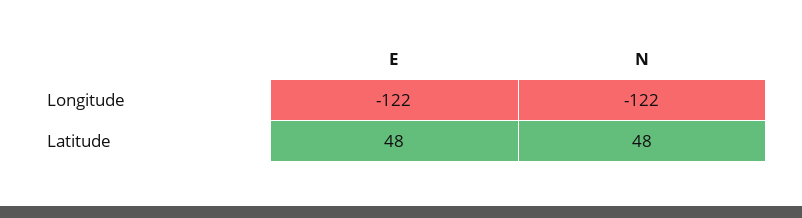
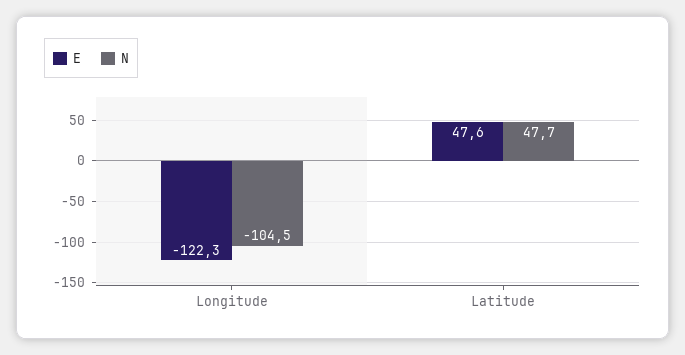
  {
    "E": {
      "Longitude": -122.3,
      "Latitude": 47.6
    },
    "N": {
-     "Longitude": -122,
+     "Longitude": -104.5,
      "Latitude": 47.7
    }
  }

